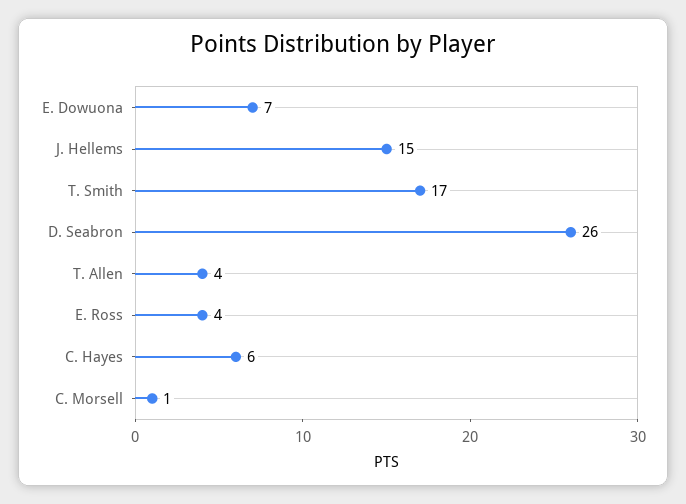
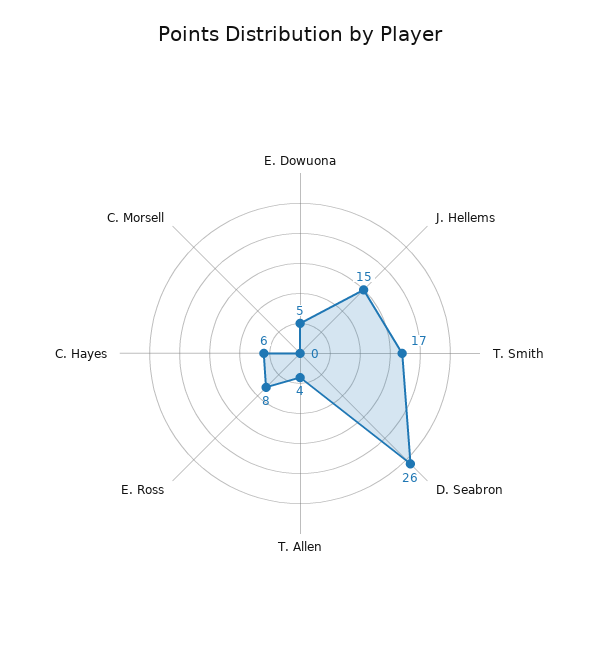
  {
-   "E. Dowuona": 7,
+   "E. Dowuona": 5,
    "J. Hellems": 15,
    "T. Smith": 17,
    "D. Seabron": 26,
    "T. Allen": 4,
-   "E. Ross": 4,
+   "E. Ross": 8,
    "C. Hayes": 6,
-   "C. Morsell": 1
+   "C. Morsell": 0
  }

